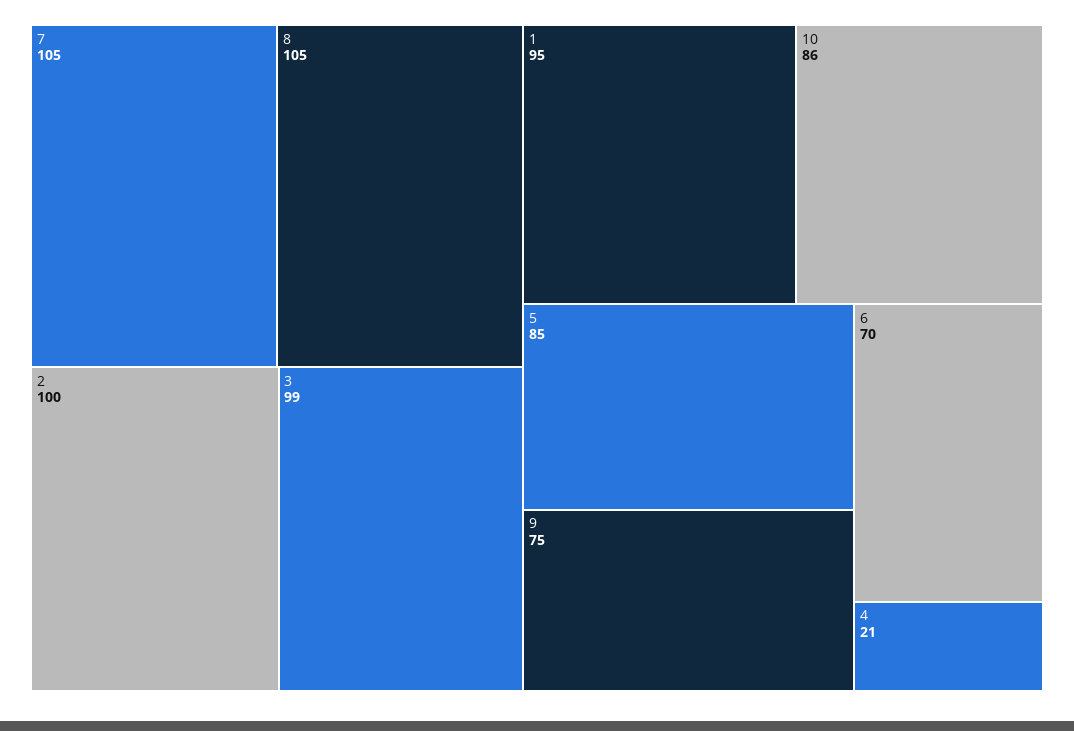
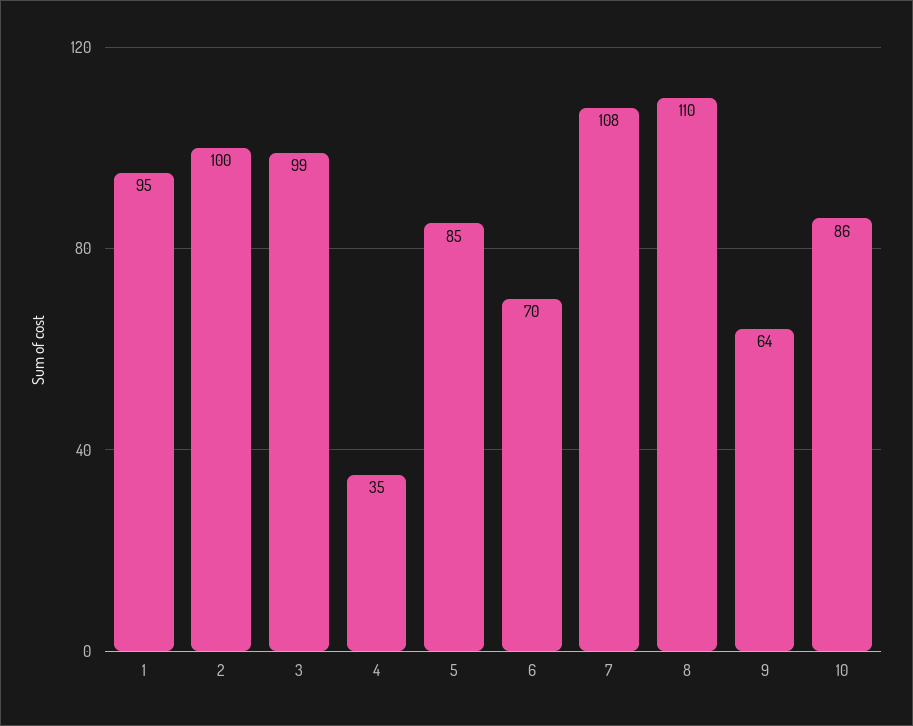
  {
-   "7": 105,
+   "7": 108,
-   "8": 105,
+   "8": 110,
    "2": 100,
    "3": 99,
    "1": 95,
    "10": 86,
    "5": 85,
-   "9": 75,
+   "9": 64,
    "6": 70,
-   "4": 21
+   "4": 35
  }

